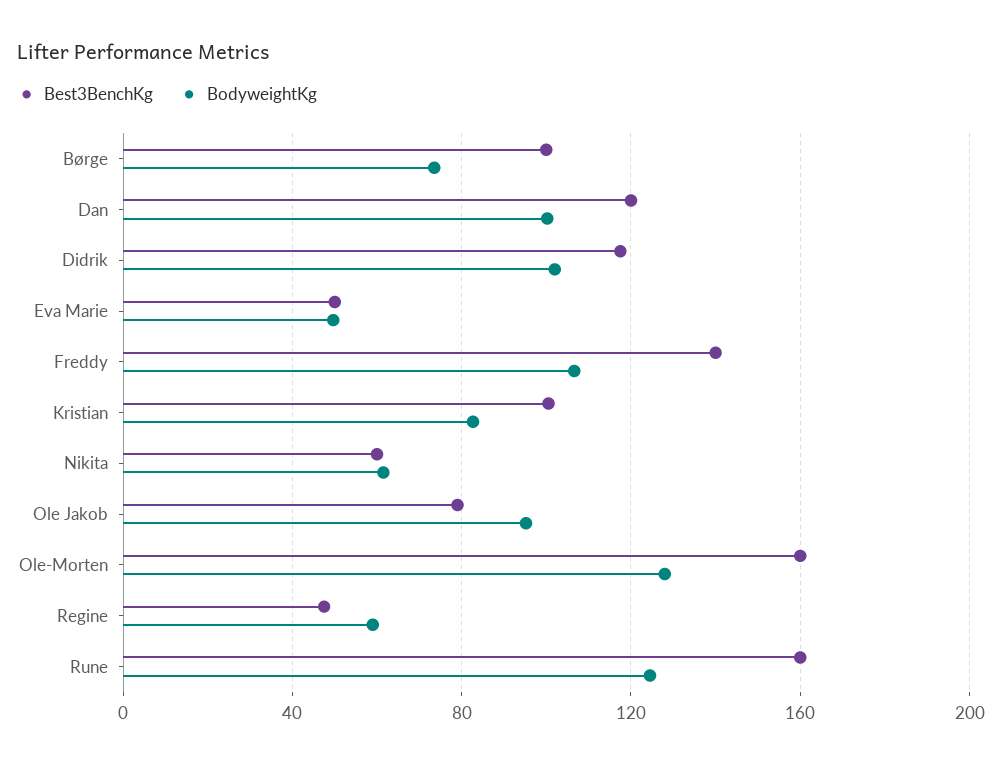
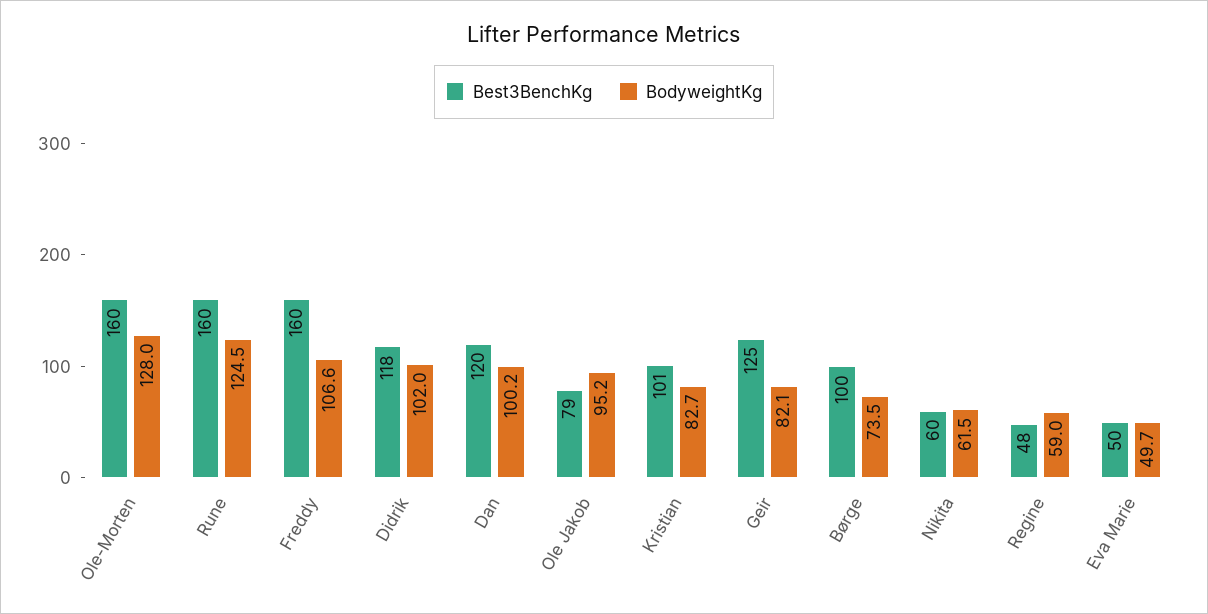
  {
    "Best3BenchKg": {
      "Børge": 100,
      "Dan": 120,
      "Didrik": 118,
      "Eva Marie": 50,
-     "Freddy": 140,
+     "Freddy": 160,
      "Kristian": 101,
      "Nikita": 60,
      "Ole Jakob": 79,
      "Ole-Morten": 160,
      "Regine": 48,
-     "Rune": 160
+     "Rune": 160,
+     "Geir": 125
    },
    "BodyweightKg": {
      "Børge": 73.5,
      "Dan": 100.2,
      "Didrik": 102,
      "Eva Marie": 49.7,
      "Freddy": 106.6,
      "Kristian": 82.7,
      "Nikita": 61.5,
      "Ole Jakob": 95.2,
      "Ole-Morten": 128,
      "Regine": 59,
-     "Rune": 124.5
+     "Rune": 124.5,
+     "Geir": 82.1
    }
  }

